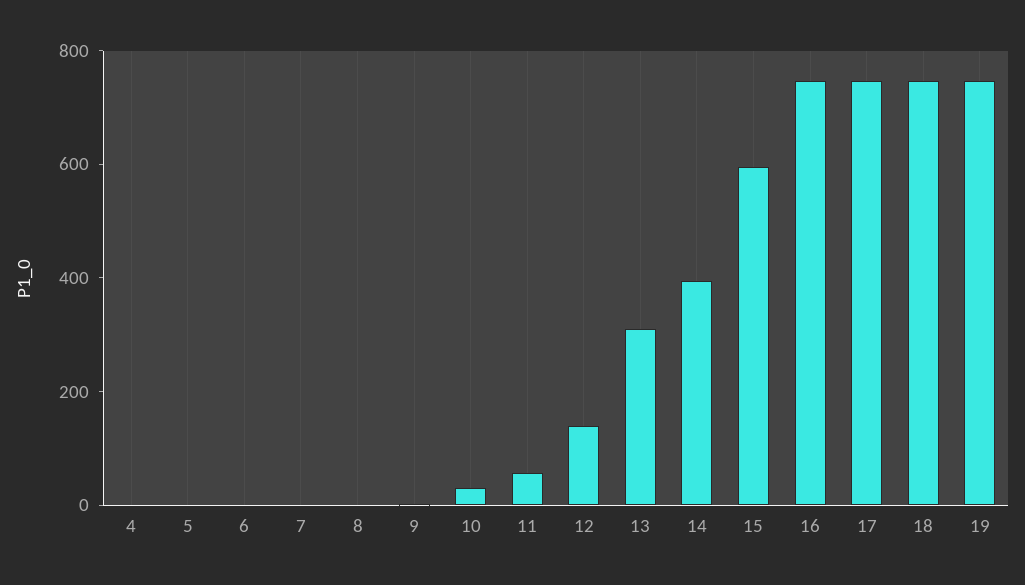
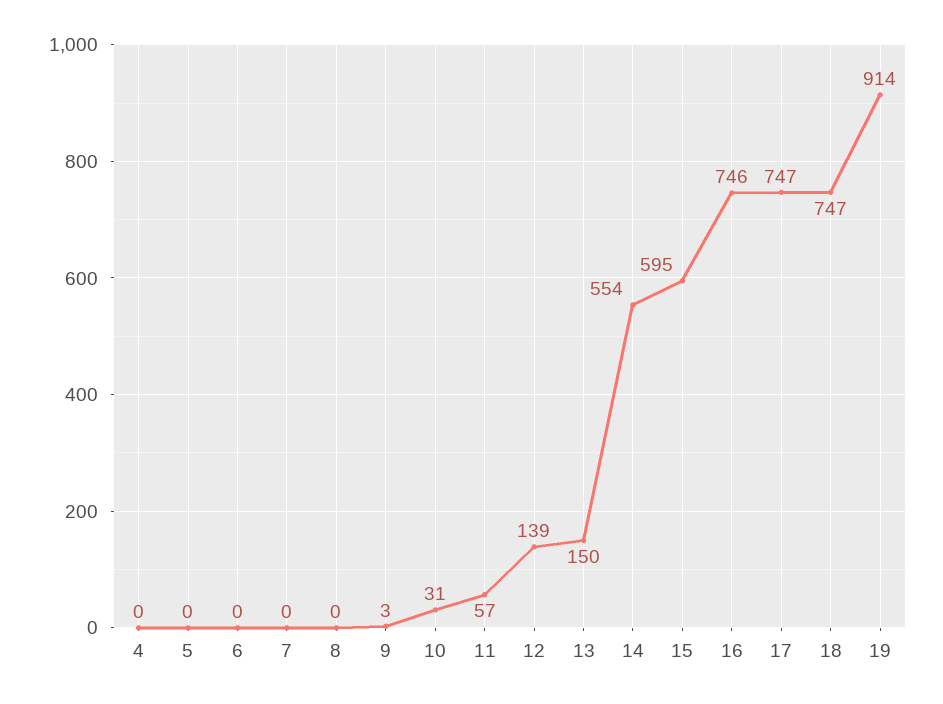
  {
    "4": 0,
    "5": 0,
    "6": 0,
    "7": 0,
    "8": 0,
    "9": 3,
    "10": 31,
    "11": 57,
    "12": 139,
-   "13": 300,
+   "13": 150,
-   "14": 400,
+   "14": 554,
    "15": 595,
    "16": 746,
    "17": 747,
    "18": 747,
-   "19": 750
+   "19": 914
  }

